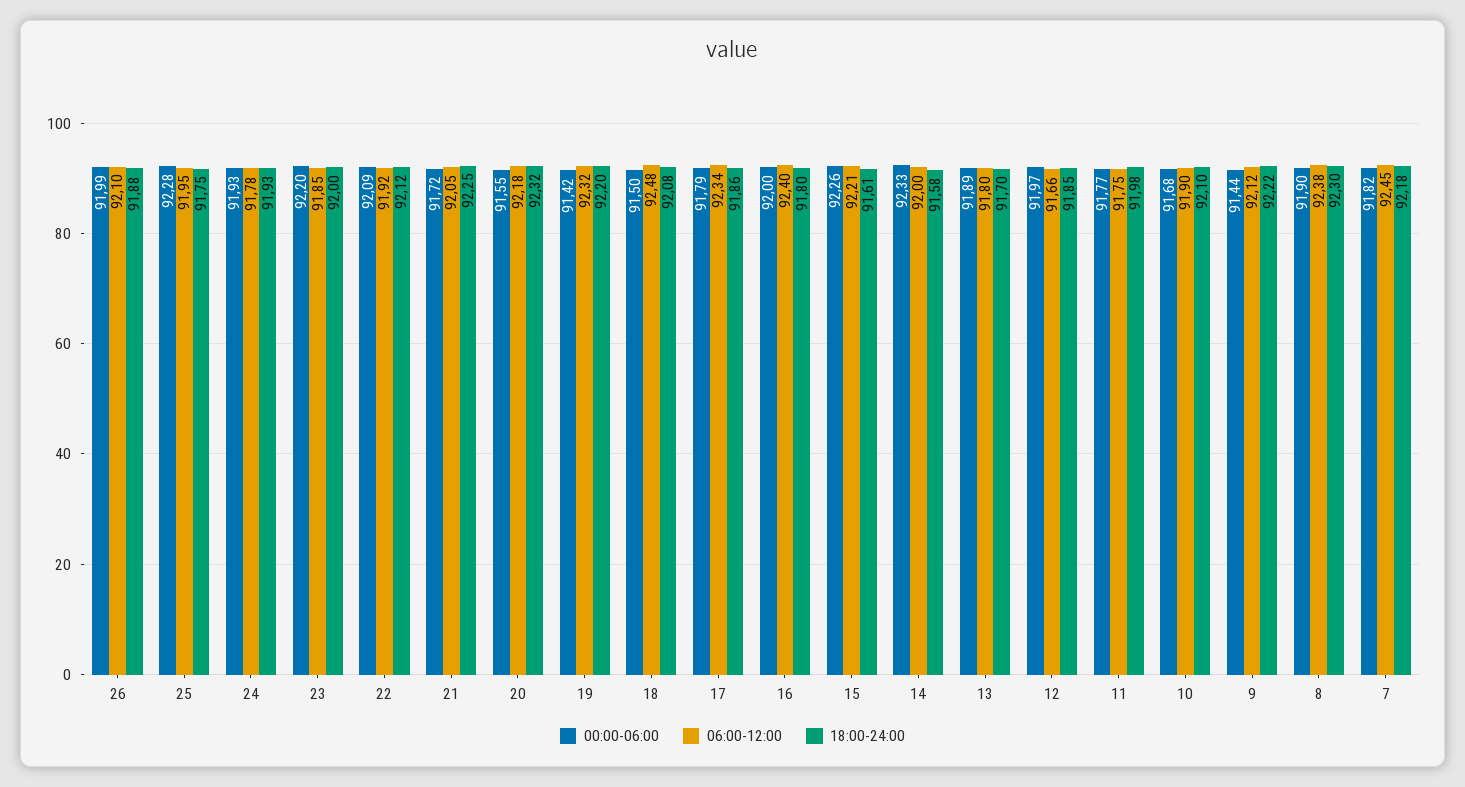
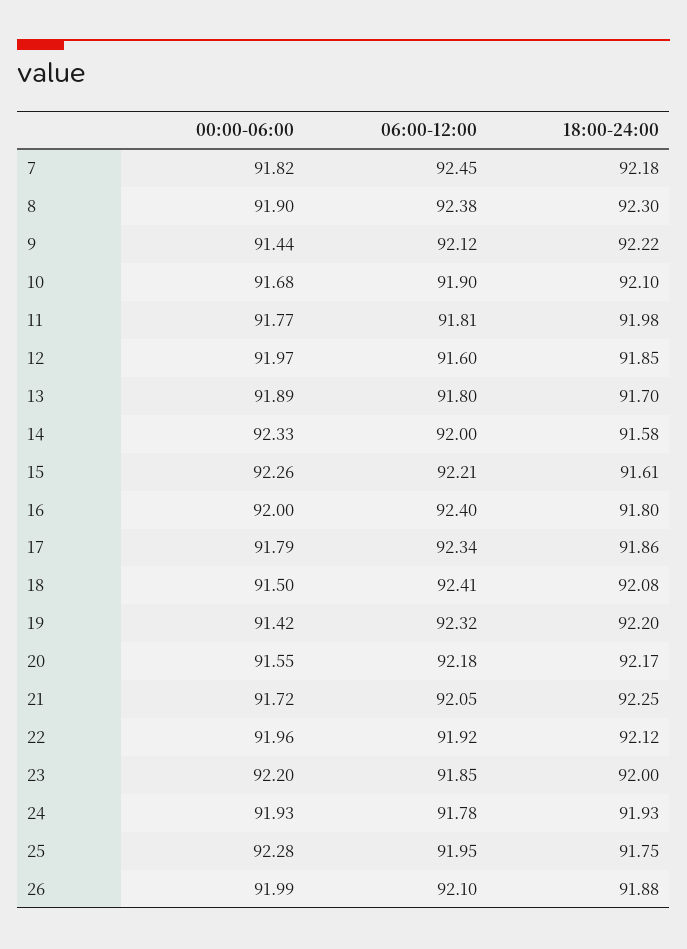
  {
    "00:00-06:00": {
      "26": 91.99,
      "25": 92.28,
      "24": 91.93,
      "23": 92.2,
-     "22": 92.09,
+     "22": 91.96,
      "21": 91.72,
      "20": 91.55,
      "19": 91.42,
      "18": 91.5,
      "17": 91.79,
      "16": 92,
      "15": 92.26,
      "14": 92.33,
      "13": 91.89,
      "12": 91.97,
      "11": 91.77,
      "10": 91.68,
      "9": 91.44,
      "8": 91.9,
      "7": 91.82
    },
    "06:00-12:00": {
      "26": 92.1,
      "25": 91.95,
      "24": 91.78,
      "23": 91.85,
      "22": 91.92,
      "21": 92.05,
      "20": 92.18,
      "19": 92.32,
-     "18": 92.48,
+     "18": 92.41,
      "17": 92.34,
      "16": 92.4,
      "15": 92.21,
      "14": 92,
      "13": 91.8,
-     "12": 91.66,
+     "12": 91.6,
-     "11": 91.75,
+     "11": 91.81,
      "10": 91.9,
      "9": 92.12,
      "8": 92.38,
      "7": 92.45
    },
    "18:00-24:00": {
      "26": 91.88,
      "25": 91.75,
      "24": 91.93,
      "23": 92,
      "22": 92.12,
      "21": 92.25,
-     "20": 92.32,
+     "20": 92.17,
      "19": 92.2,
      "18": 92.08,
      "17": 91.86,
      "16": 91.8,
      "15": 91.61,
      "14": 91.58,
      "13": 91.7,
      "12": 91.85,
      "11": 91.98,
      "10": 92.1,
      "9": 92.22,
      "8": 92.3,
      "7": 92.18
    }
  }

